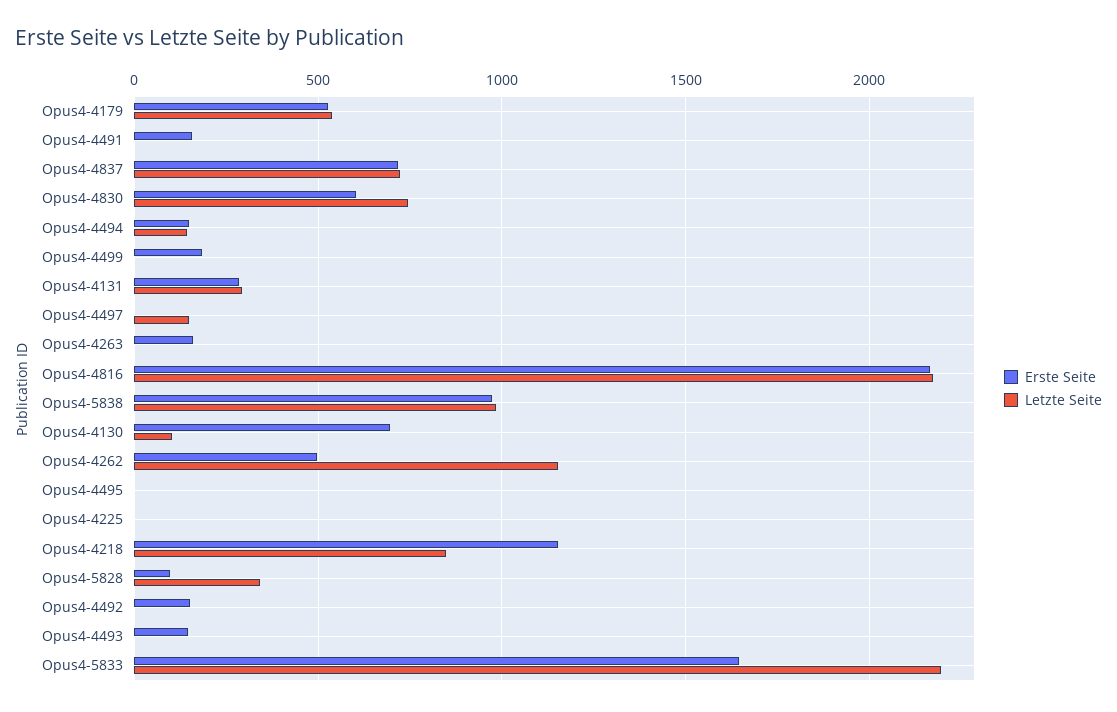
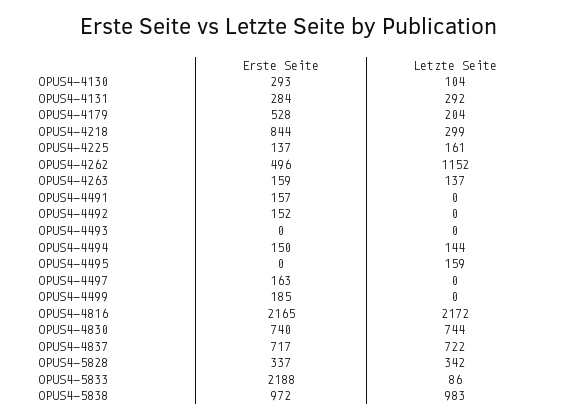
  {
    "Erste Seite": {
      "Opus4-4179": 528,
      "Opus4-4491": 157,
      "Opus4-4837": 717,
-     "Opus4-4830": 600,
+     "Opus4-4830": 740,
      "Opus4-4494": 150,
      "Opus4-4499": 185,
      "Opus4-4131": 284,
-     "Opus4-4497": 0,
+     "Opus4-4497": 163,
      "Opus4-4263": 159,
      "Opus4-4816": 2165,
      "Opus4-5838": 972,
-     "Opus4-4130": 700,
+     "Opus4-4130": 293,
      "Opus4-4262": 496,
      "Opus4-4495": 0,
-     "Opus4-4225": 0,
+     "Opus4-4225": 137,
-     "Opus4-4218": 1150,
+     "Opus4-4218": 844,
-     "Opus4-5828": 100,
+     "Opus4-5828": 337,
      "Opus4-4492": 152,
-     "Opus4-4493": 150,
+     "Opus4-4493": 0,
-     "Opus4-5833": 1650
+     "Opus4-5833": 2188
    },
    "Letzte Seite": {
-     "Opus4-4179": 550,
+     "Opus4-4179": 204,
      "Opus4-4491": 0,
      "Opus4-4837": 722,
      "Opus4-4830": 744,
      "Opus4-4494": 144,
      "Opus4-4499": 0,
      "Opus4-4131": 292,
-     "Opus4-4497": 150,
+     "Opus4-4497": 0,
-     "Opus4-4263": 0,
+     "Opus4-4263": 137,
      "Opus4-4816": 2172,
      "Opus4-5838": 983,
      "Opus4-4130": 104,
      "Opus4-4262": 1152,
-     "Opus4-4495": 0,
+     "Opus4-4495": 159,
-     "Opus4-4225": 0,
+     "Opus4-4225": 161,
-     "Opus4-4218": 850,
+     "Opus4-4218": 299,
      "Opus4-5828": 342,
      "Opus4-4492": 0,
      "Opus4-4493": 0,
-     "Opus4-5833": 2200
+     "Opus4-5833": 86
    }
  }

